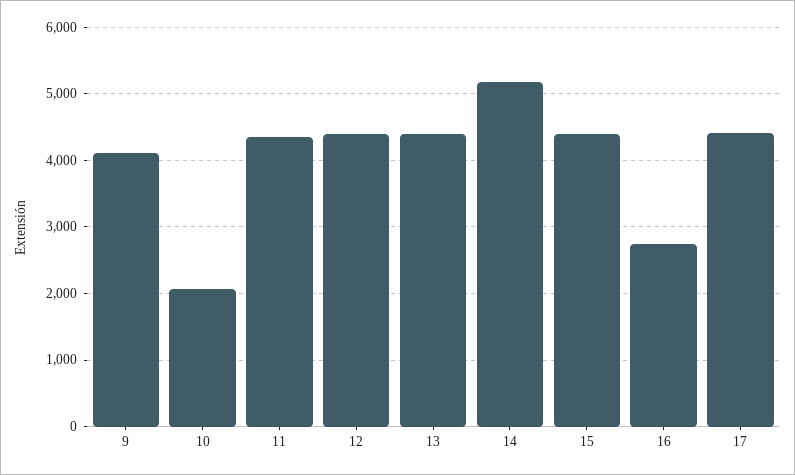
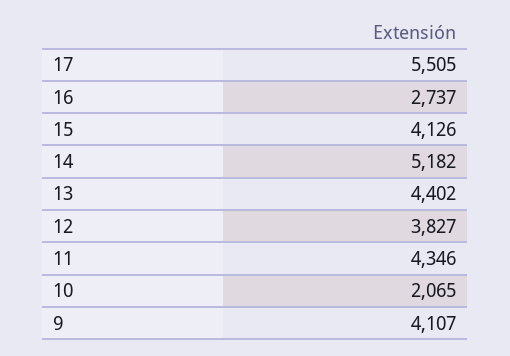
  {
    "9": 4107,
    "10": 2065,
    "11": 4346,
-   "12": 4400,
+   "12": 3827,
    "13": 4402,
    "14": 5182,
-   "15": 4400,
+   "15": 4126,
    "16": 2737,
-   "17": 4400
+   "17": 5505
  }

